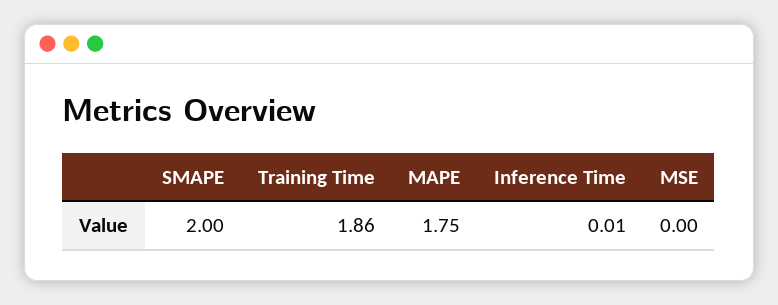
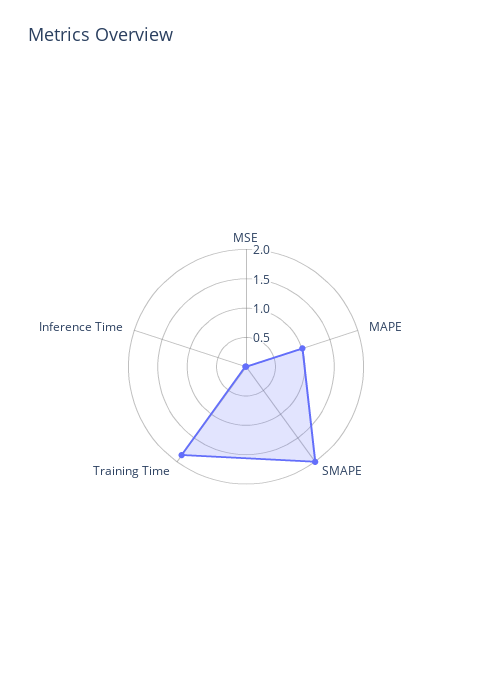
  {
    "SMAPE": 2,
    "Training Time": 1.86,
-   "MAPE": 1.75,
+   "MAPE": 1,
    "Inference Time": 0.01,
    "MSE": 0
  }

